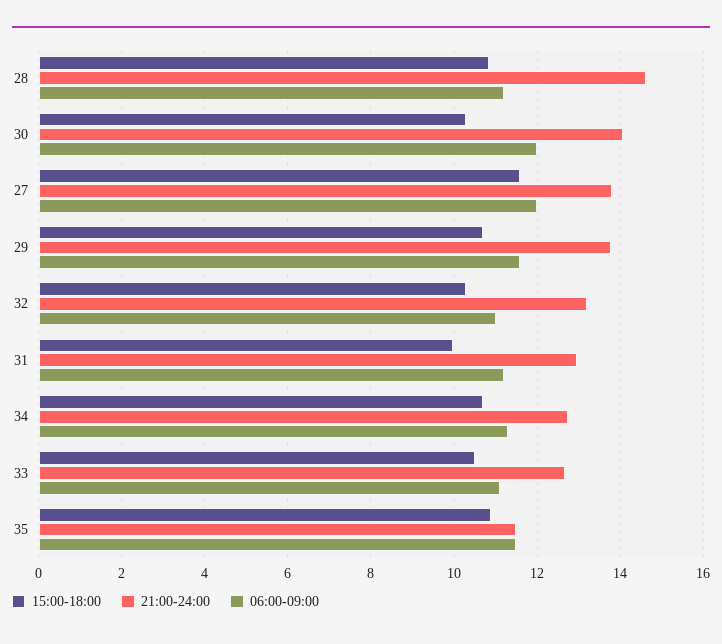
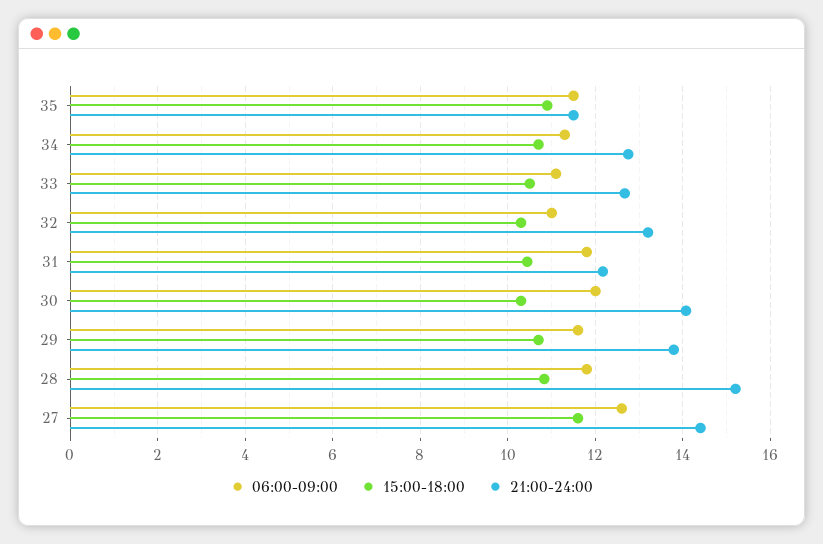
  {
    "15:00-18:00": {
      "28": 10.8,
      "30": 10.4,
      "27": 11.6,
      "29": 10.8,
      "32": 10.4,
-     "31": 10,
+     "31": 10.4,
      "34": 10.8,
      "33": 10.6,
      "35": 11
    },
    "21:00-24:00": {
-     "28": 14.6,
+     "28": 15.2,
      "30": 14,
-     "27": 13.8,
+     "27": 14.4,
      "29": 13.8,
      "32": 13.2,
-     "31": 13,
+     "31": 12.2,
      "34": 12.8,
      "33": 12.6,
      "35": 11.6
    },
    "06:00-09:00": {
-     "28": 11.2,
+     "28": 11.8,
      "30": 12,
-     "27": 12,
+     "27": 12.6,
      "29": 11.6,
      "32": 11,
-     "31": 11.2,
+     "31": 11.8,
      "34": 11.4,
      "33": 11.2,
      "35": 11.6
    }
  }

